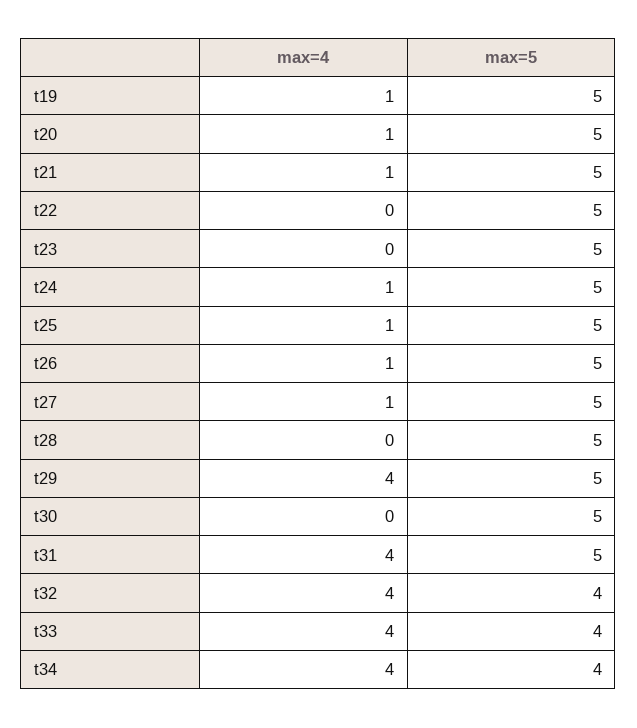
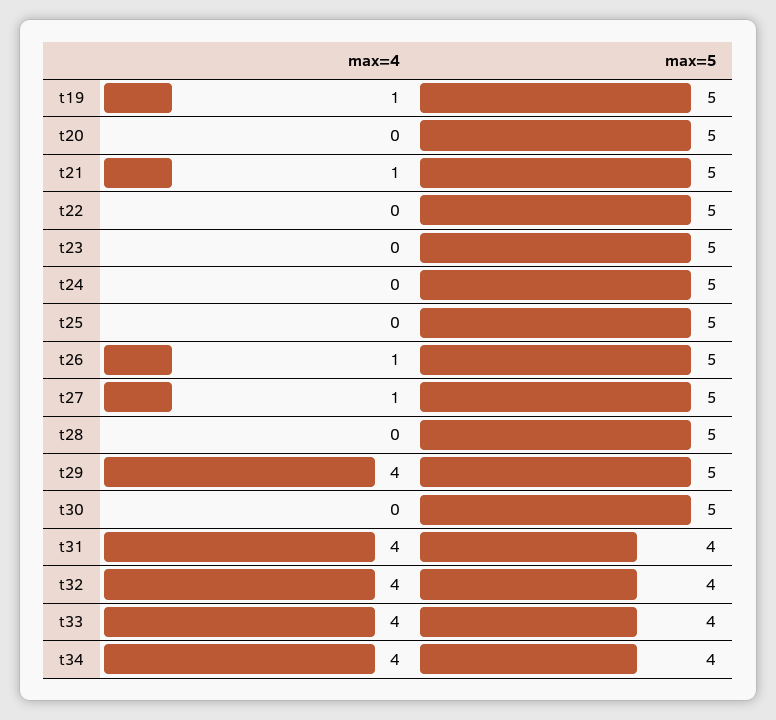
  {
    "max=4": {
      "t19": 1,
-     "t20": 1,
+     "t20": 0,
      "t21": 1,
      "t22": 0,
      "t23": 0,
-     "t24": 1,
+     "t24": 0,
-     "t25": 1,
+     "t25": 0,
      "t26": 1,
      "t27": 1,
      "t28": 0,
      "t29": 4,
      "t30": 0,
      "t31": 4,
      "t32": 4,
      "t33": 4,
      "t34": 4
    },
    "max=5": {
      "t19": 5,
      "t20": 5,
      "t21": 5,
      "t22": 5,
      "t23": 5,
      "t24": 5,
      "t25": 5,
      "t26": 5,
      "t27": 5,
      "t28": 5,
      "t29": 5,
      "t30": 5,
-     "t31": 5,
+     "t31": 4,
      "t32": 4,
      "t33": 4,
      "t34": 4
    }
  }

